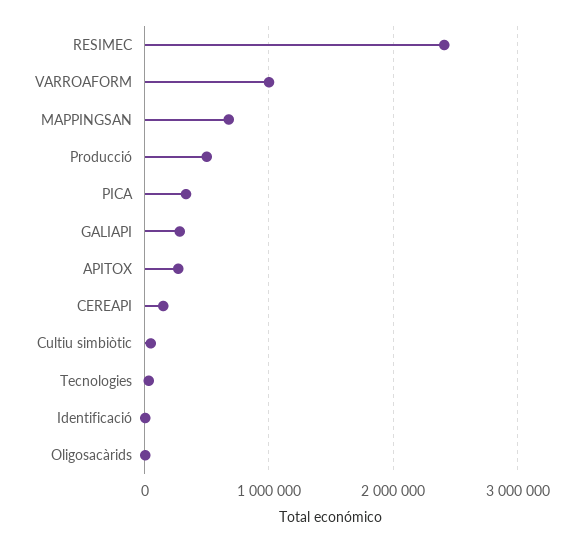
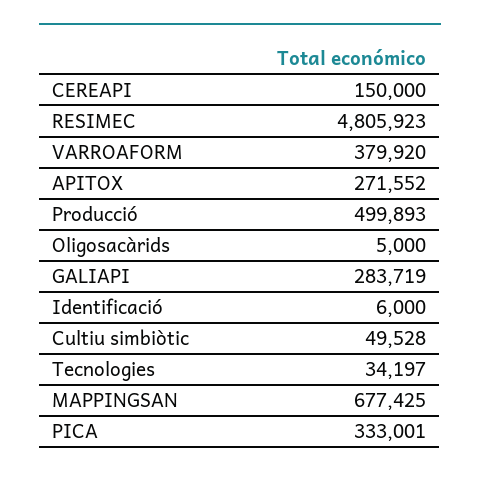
  {
-   "RESIMEC": 2400000,
+   "RESIMEC": 4805923,
-   "VARROAFORM": 1000000,
+   "VARROAFORM": 379920,
    "MAPPINGSAN": 677425,
    "Producció": 499893,
    "PICA": 333001,
    "GALIAPI": 283719,
    "APITOX": 271552,
    "CEREAPI": 150000,
    "Cultiu simbiòtic": 49528,
    "Tecnologies": 34197,
    "Identificació": 6000,
    "Oligosacàrids": 5000
  }

